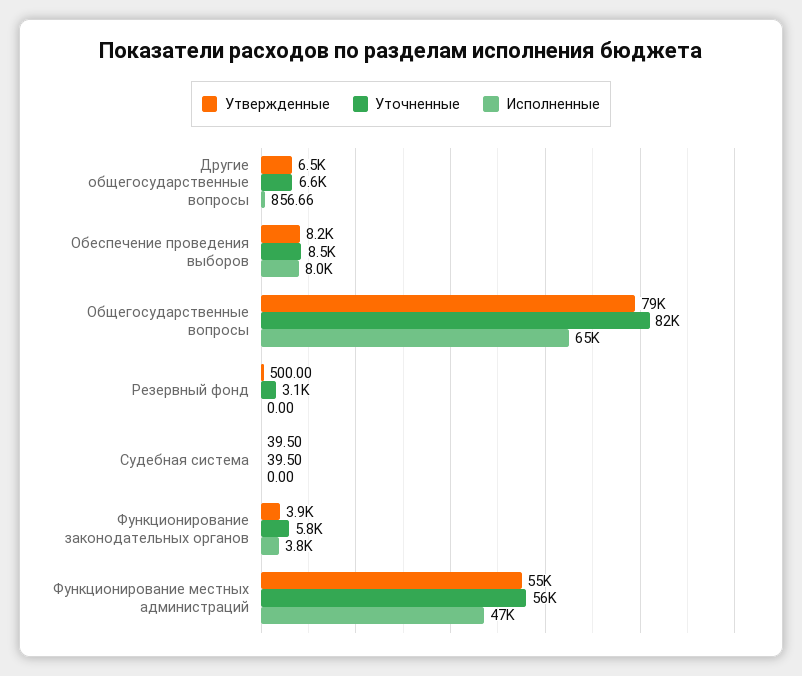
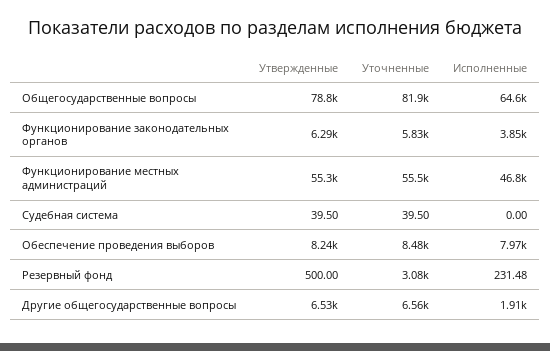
  {
    "Утвержденные": {
      "Другие общегосударственные вопросы": 6530,
      "Обеспечение проведения выборов": 8240,
      "Общегосударственные вопросы": 78800,
      "Резервный фонд": 500,
      "Судебная система": 39.5,
-     "Функционирование законодательных органов": 3900,
+     "Функционирование законодательных органов": 6290,
      "Функционирование местных администраций": 55300
    },
    "Уточненные": {
      "Другие общегосударственные вопросы": 6560,
      "Обеспечение проведения выборов": 8480,
      "Общегосударственные вопросы": 81900,
      "Резервный фонд": 3080,
      "Судебная система": 39.5,
      "Функционирование законодательных органов": 5830,
      "Функционирование местных администраций": 55500
    },
    "Исполненные": {
-     "Другие общегосударственные вопросы": 856.66,
+     "Другие общегосударственные вопросы": 1910,
      "Обеспечение проведения выборов": 7970,
      "Общегосударственные вопросы": 64600,
-     "Резервный фонд": 0,
+     "Резервный фонд": 231.48,
      "Судебная система": 0,
      "Функционирование законодательных органов": 3850,
      "Функционирование местных администраций": 46800
    }
  }

